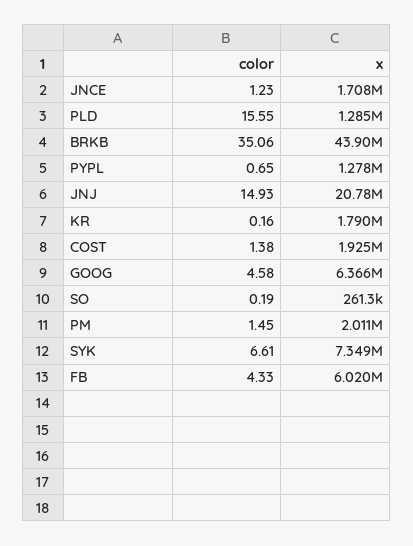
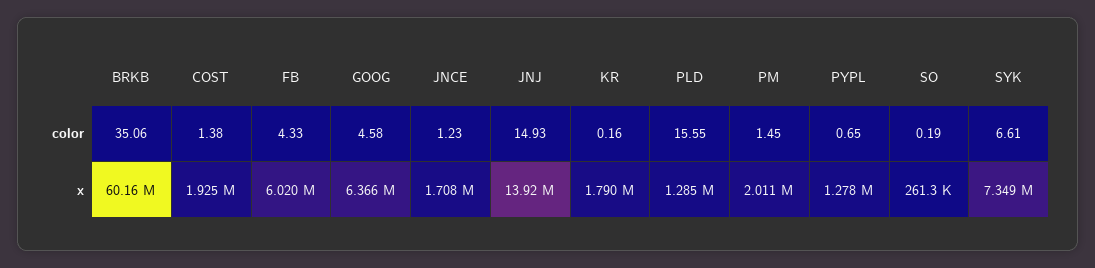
  {
    "color": {
      "JNCE": 1.23,
      "PLD": 15.55,
      "BRKB": 35.06,
      "PYPL": 0.65,
      "JNJ": 14.93,
      "KR": 0.16,
      "COST": 1.38,
      "GOOG": 4.58,
      "SO": 0.19,
      "PM": 1.45,
      "SYK": 6.61,
      "FB": 4.33
    },
    "x": {
      "JNCE": 1708000,
      "PLD": 1285000,
-     "BRKB": 43900000,
+     "BRKB": 60160000,
      "PYPL": 1278000,
-     "JNJ": 20780000,
+     "JNJ": 13920000,
      "KR": 1790000,
      "COST": 1925000,
      "GOOG": 6366000,
      "SO": 261300,
      "PM": 2011000,
      "SYK": 7349000,
      "FB": 6020000
    }
  }

